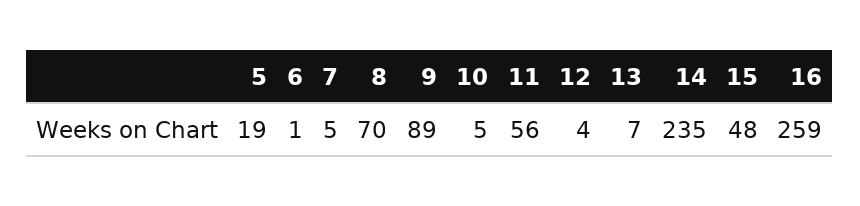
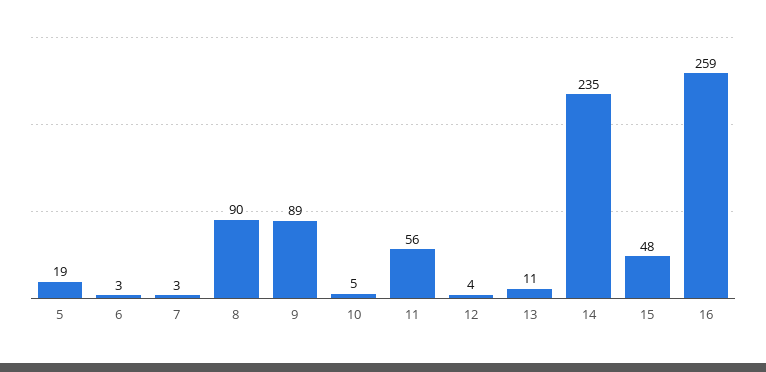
  {
    "5": 19,
-   "6": 1,
+   "6": 3,
-   "7": 5,
+   "7": 3,
-   "8": 70,
+   "8": 90,
    "9": 89,
    "10": 5,
    "11": 56,
    "12": 4,
-   "13": 7,
+   "13": 11,
    "14": 235,
    "15": 48,
    "16": 259
  }

